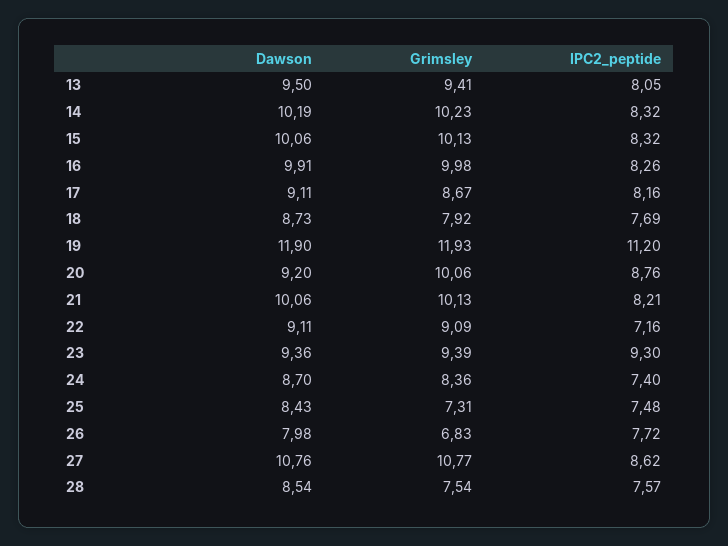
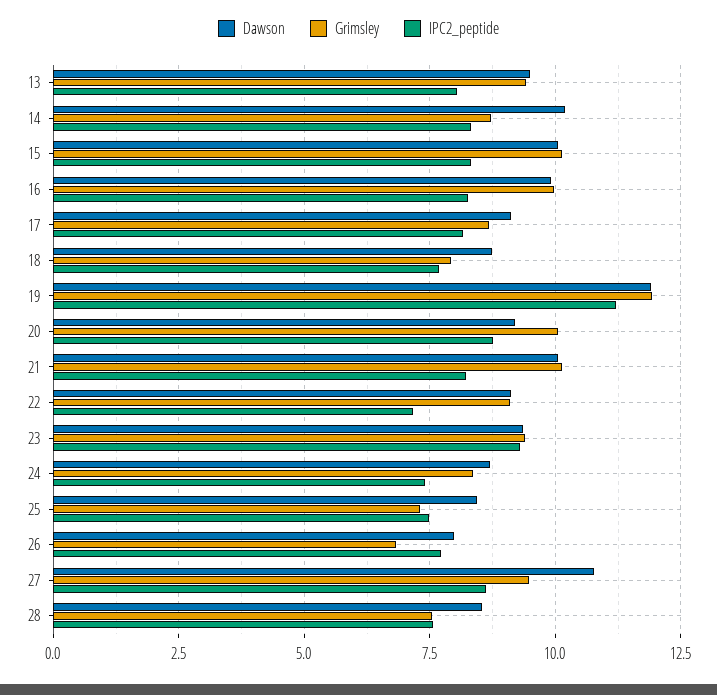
  {
    "Dawson": {
      "13": 9.5,
      "14": 10.19,
      "15": 10.06,
      "16": 9.91,
      "17": 9.11,
      "18": 8.73,
      "19": 11.9,
      "20": 9.2,
      "21": 10.06,
      "22": 9.11,
      "23": 9.36,
      "24": 8.7,
      "25": 8.43,
      "26": 7.98,
      "27": 10.76,
      "28": 8.54
    },
    "Grimsley": {
      "13": 9.41,
-     "14": 10.23,
+     "14": 8.75,
      "15": 10.13,
      "16": 9.98,
      "17": 8.67,
      "18": 7.92,
      "19": 11.93,
      "20": 10.06,
      "21": 10.13,
      "22": 9.09,
      "23": 9.39,
      "24": 8.36,
      "25": 7.31,
      "26": 6.83,
-     "27": 10.77,
+     "27": 9.5,
      "28": 7.54
    },
    "IPC2_peptide": {
      "13": 8.05,
      "14": 8.32,
      "15": 8.32,
      "16": 8.26,
      "17": 8.16,
      "18": 7.69,
      "19": 11.2,
      "20": 8.76,
      "21": 8.21,
      "22": 7.16,
      "23": 9.3,
      "24": 7.4,
      "25": 7.48,
      "26": 7.72,
      "27": 8.62,
      "28": 7.57
    }
  }

